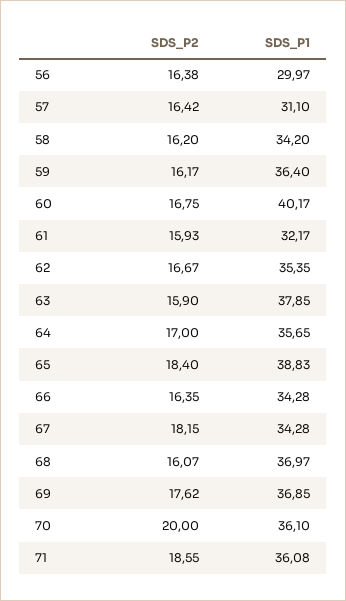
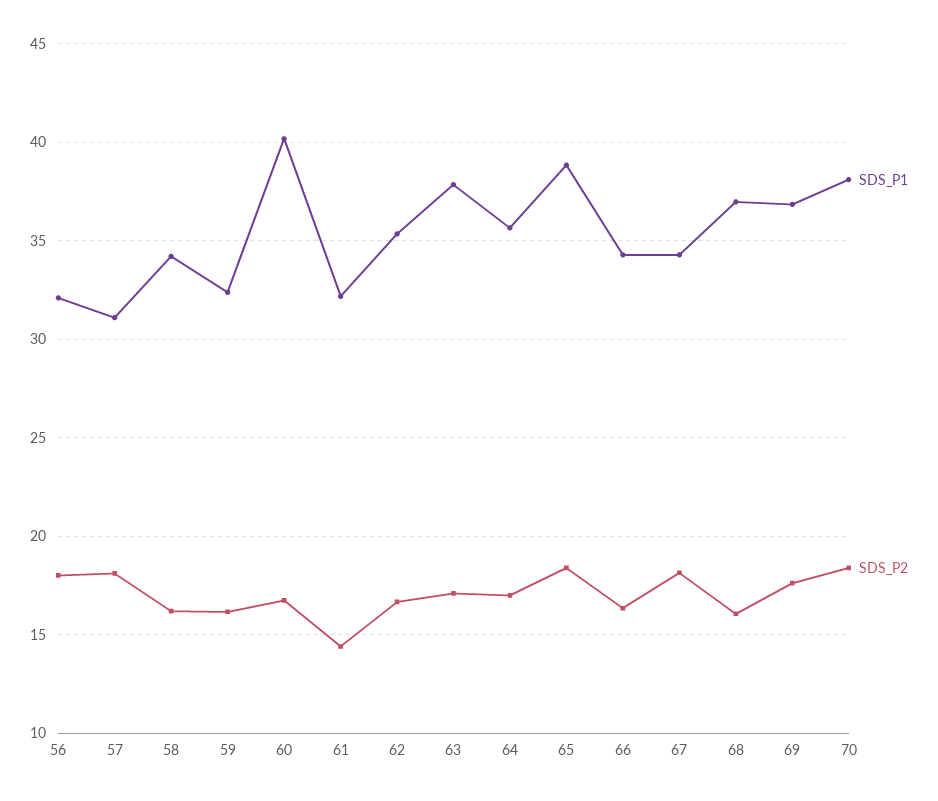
  {
    "SDS_P2": {
-     "56": 16.38,
+     "56": 18,
-     "57": 16.42,
+     "57": 18,
      "58": 16.2,
      "59": 16.17,
      "60": 16.75,
-     "61": 15.93,
+     "61": 14.5,
      "62": 16.67,
-     "63": 15.9,
+     "63": 17,
      "64": 17,
      "65": 18.4,
      "66": 16.35,
      "67": 18.15,
      "68": 16.07,
      "69": 17.62,
-     "70": 20,
+     "70": 18.5
-     "71": 18.55
    },
    "SDS_P1": {
-     "56": 29.97,
+     "56": 32,
      "57": 31.1,
      "58": 34.2,
-     "59": 36.4,
+     "59": 32.5,
      "60": 40.17,
      "61": 32.17,
      "62": 35.35,
      "63": 37.85,
      "64": 35.65,
      "65": 38.83,
      "66": 34.28,
      "67": 34.28,
      "68": 36.97,
      "69": 36.85,
-     "70": 36.1,
+     "70": 38
-     "71": 36.08
    }
  }

